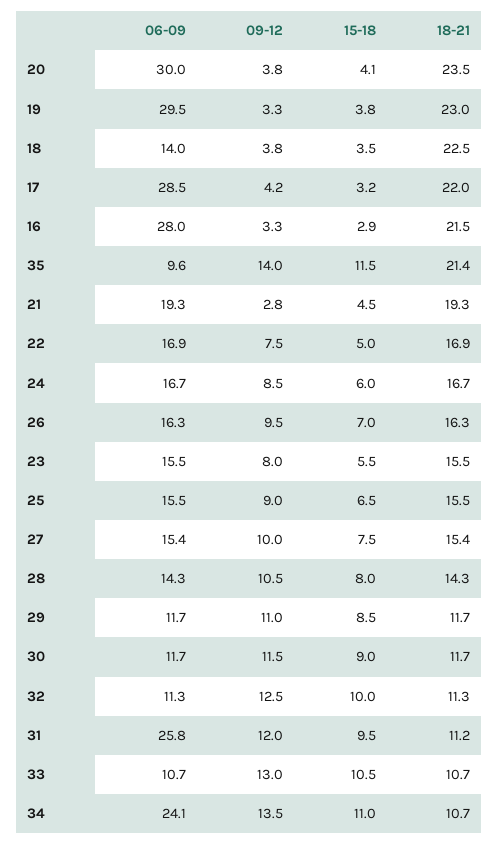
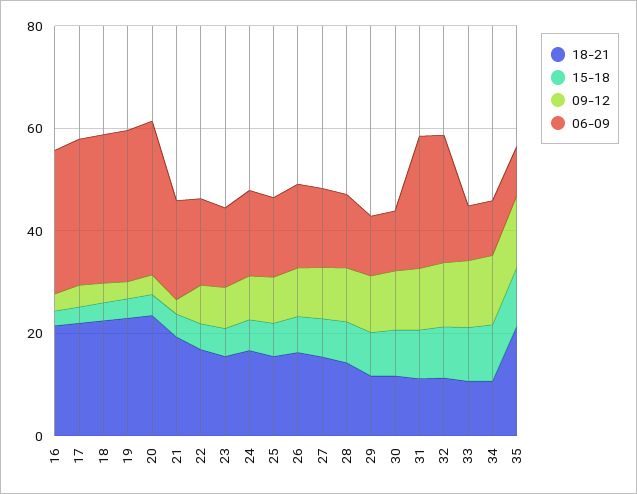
  {
    "06-09": {
      "20": 30,
      "19": 29.5,
-     "18": 14,
+     "18": 30,
      "17": 28.5,
      "16": 28,
      "35": 9.6,
      "21": 19.3,
      "22": 16.9,
      "24": 16.7,
      "26": 16.3,
      "23": 15.5,
      "25": 15.5,
      "27": 15.4,
      "28": 14.3,
      "29": 11.7,
      "30": 11.7,
-     "32": 11.3,
+     "32": 25,
      "31": 25.8,
      "33": 10.7,
-     "34": 24.1
+     "34": 10
    },
    "09-12": {
      "20": 3.8,
      "19": 3.3,
      "18": 3.8,
      "17": 4.2,
      "16": 3.3,
      "35": 14,
      "21": 2.8,
      "22": 7.5,
      "24": 8.5,
      "26": 9.5,
      "23": 8,
      "25": 9,
      "27": 10,
      "28": 10.5,
      "29": 11,
      "30": 11.5,
      "32": 12.5,
      "31": 12,
      "33": 13,
      "34": 13.5
    },
    "15-18": {
      "20": 4.1,
      "19": 3.8,
      "18": 3.5,
      "17": 3.2,
      "16": 2.9,
      "35": 11.5,
      "21": 4.5,
      "22": 5,
      "24": 6,
      "26": 7,
      "23": 5.5,
      "25": 6.5,
      "27": 7.5,
      "28": 8,
      "29": 8.5,
      "30": 9,
      "32": 10,
      "31": 9.5,
      "33": 10.5,
      "34": 11
    },
    "18-21": {
      "20": 23.5,
      "19": 23,
      "18": 22.5,
      "17": 22,
      "16": 21.5,
      "35": 21.4,
      "21": 19.3,
      "22": 16.9,
      "24": 16.7,
      "26": 16.3,
      "23": 15.5,
      "25": 15.5,
      "27": 15.4,
      "28": 14.3,
      "29": 11.7,
      "30": 11.7,
      "32": 11.3,
      "31": 11.2,
      "33": 10.7,
      "34": 10.7
    }
  }

